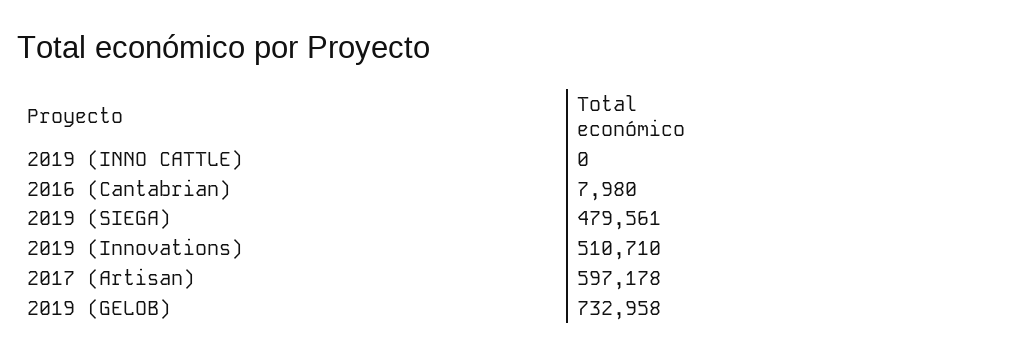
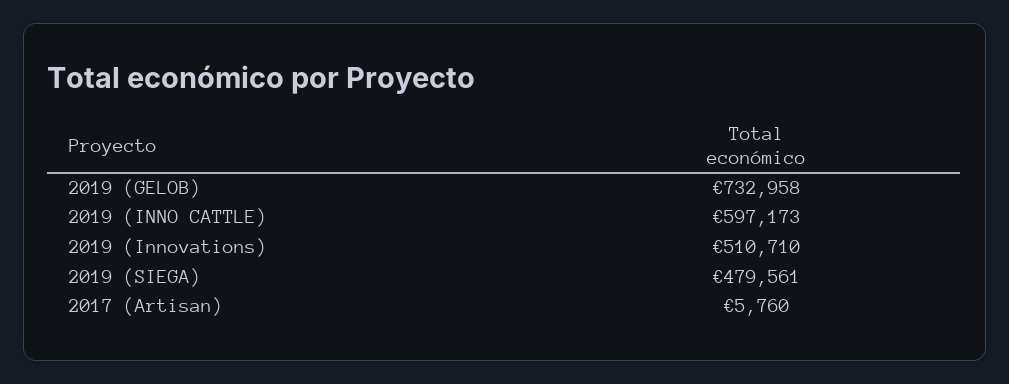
  {
-   "2019 (INNO CATTLE)": 0,
+   "2019 (INNO CATTLE)": 597173,
-   "2016 (Cantabrian)": 7980,
    "2019 (SIEGA)": 479561,
    "2019 (Innovations)": 510710,
-   "2017 (Artisan)": 597178,
+   "2017 (Artisan)": 5760,
    "2019 (GELOB)": 732958
  }

